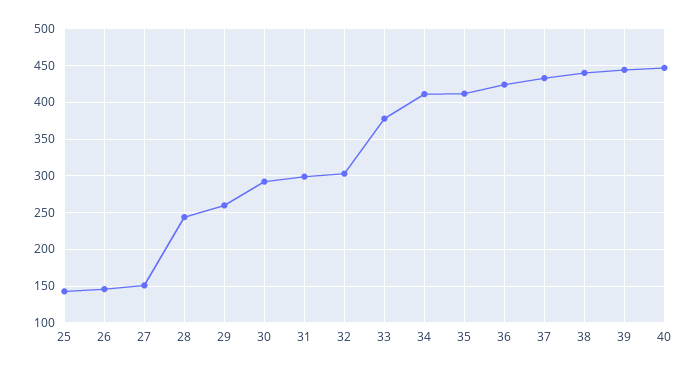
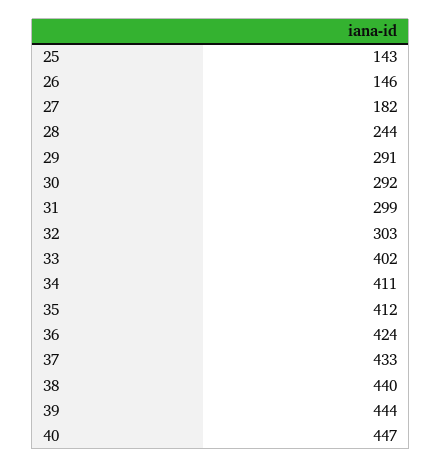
  {
    "25": 143,
    "26": 146,
-   "27": 150,
+   "27": 182,
    "28": 244,
-   "29": 260,
+   "29": 291,
    "30": 292,
    "31": 299,
    "32": 303,
-   "33": 380,
+   "33": 402,
    "34": 411,
    "35": 412,
    "36": 424,
    "37": 433,
    "38": 440,
    "39": 444,
    "40": 447
  }

